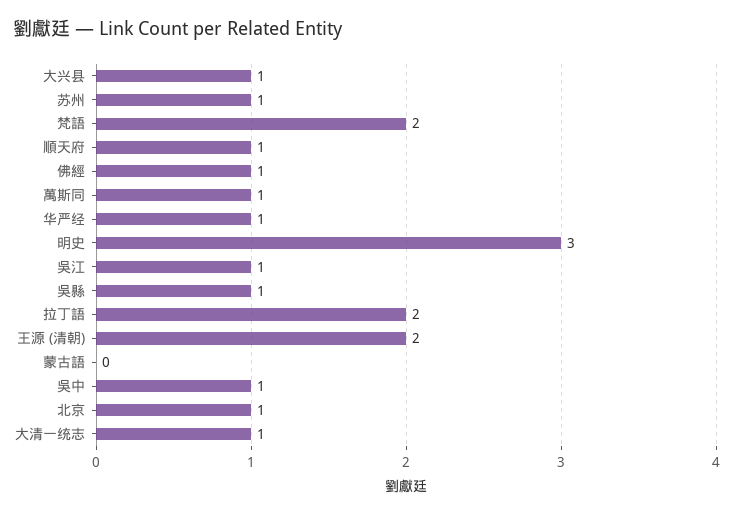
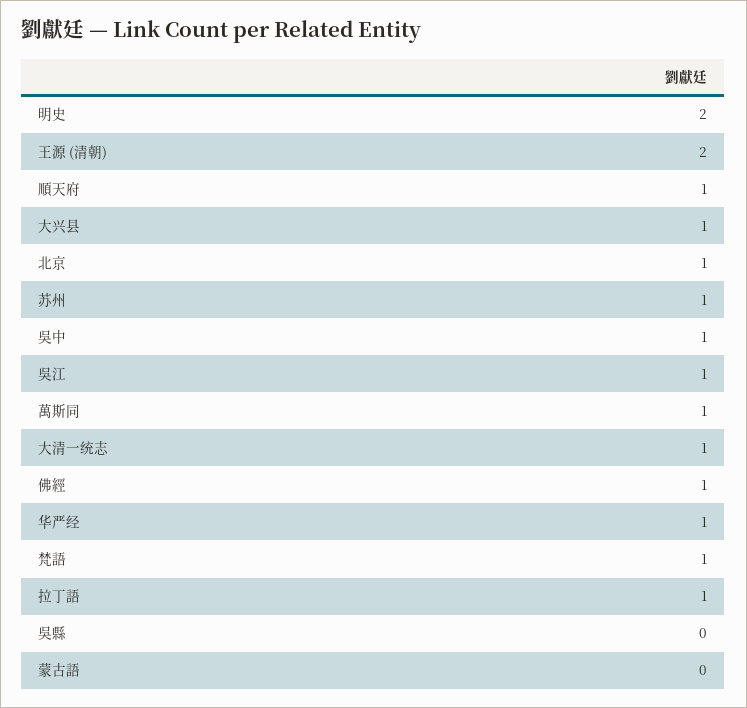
  {
    "大兴县": 1,
    "苏州": 1,
-   "梵語": 2,
+   "梵語": 1,
    "順天府": 1,
    "佛經": 1,
    "萬斯同": 1,
    "华严经": 1,
-   "明史": 3,
+   "明史": 2,
    "吳江": 1,
-   "吳縣": 1,
+   "吳縣": 0,
-   "拉丁語": 2,
+   "拉丁語": 1,
    "王源 (清朝)": 2,
    "蒙古語": 0,
    "吳中": 1,
    "北京": 1,
    "大清一统志": 1
  }

